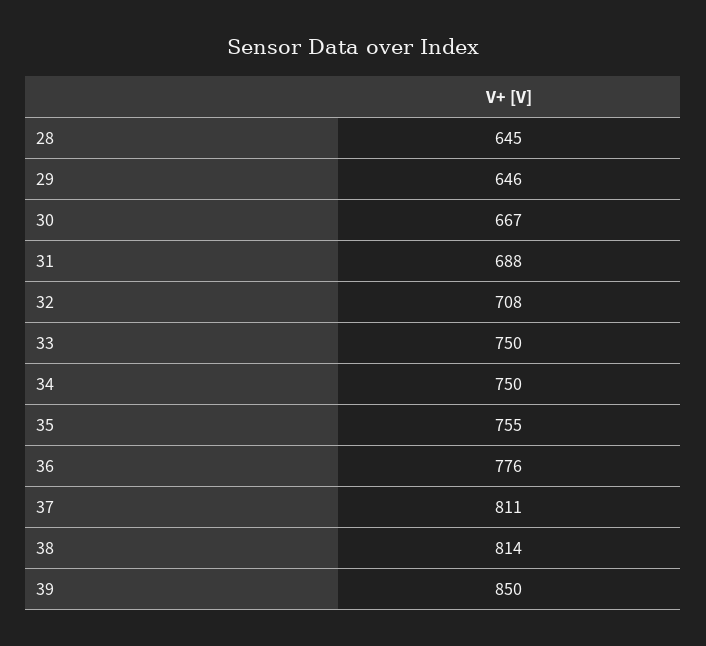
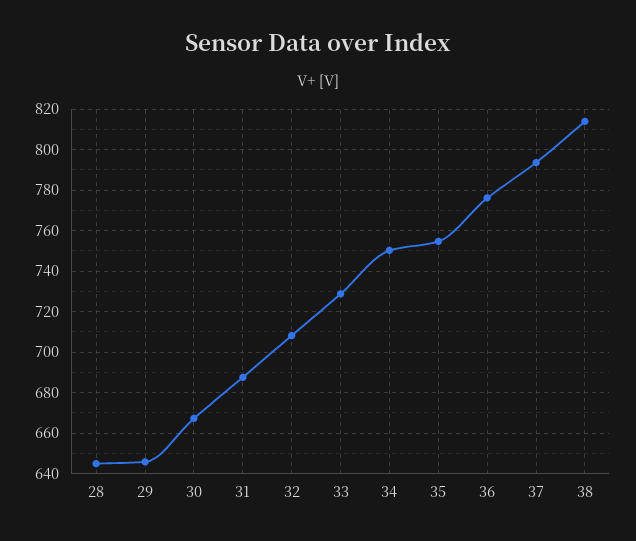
  {
    "28": 645,
    "29": 646,
    "30": 667,
    "31": 688,
    "32": 708,
-   "33": 750,
+   "33": 730,
    "34": 750,
    "35": 755,
    "36": 776,
-   "37": 811,
+   "37": 795,
-   "38": 814,
+   "38": 814
-   "39": 850
  }

